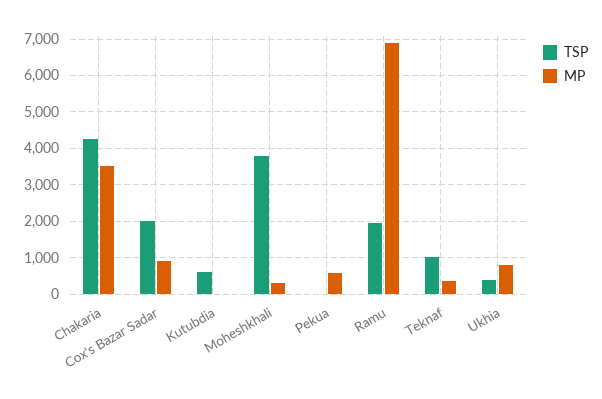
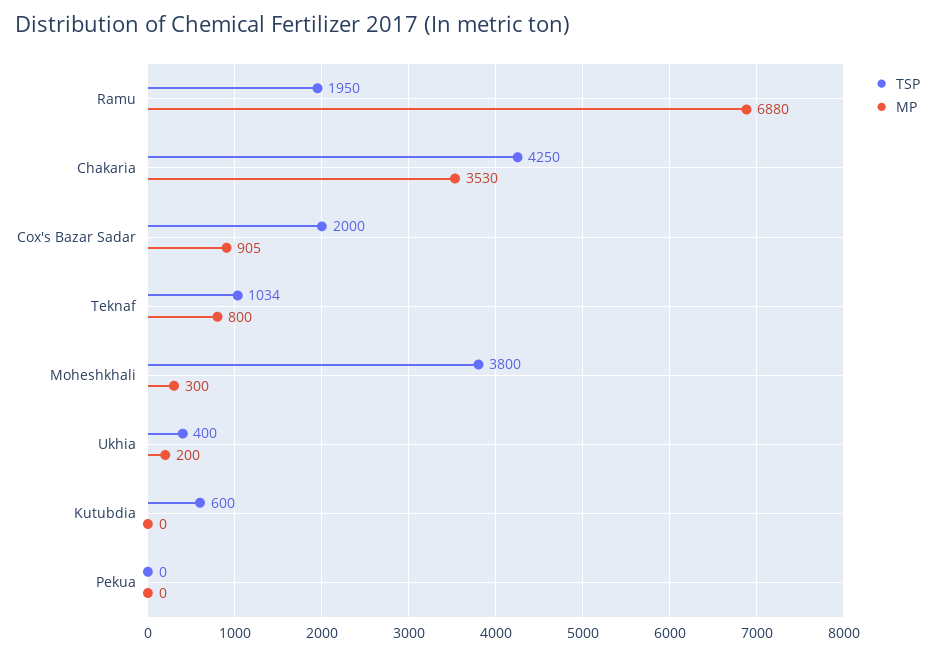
  {
    "TSP": {
      "Chakaria": 4250,
      "Cox's Bazar Sadar": 2000,
      "Kutubdia": 600,
      "Moheshkhali": 3800,
      "Pekua": 0,
      "Ramu": 1950,
      "Teknaf": 1034,
      "Ukhia": 400
    },
    "MP": {
      "Chakaria": 3530,
      "Cox's Bazar Sadar": 905,
      "Kutubdia": 0,
      "Moheshkhali": 300,
-     "Pekua": 600,
+     "Pekua": 0,
      "Ramu": 6880,
-     "Teknaf": 400,
+     "Teknaf": 800,
-     "Ukhia": 800
+     "Ukhia": 200
    }
  }

